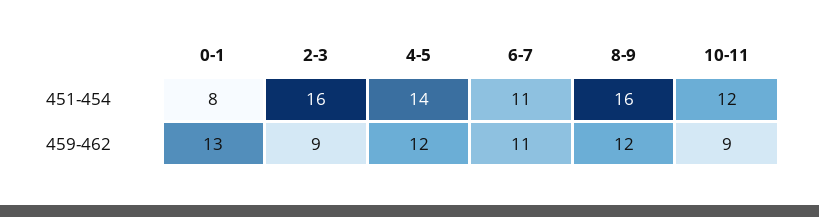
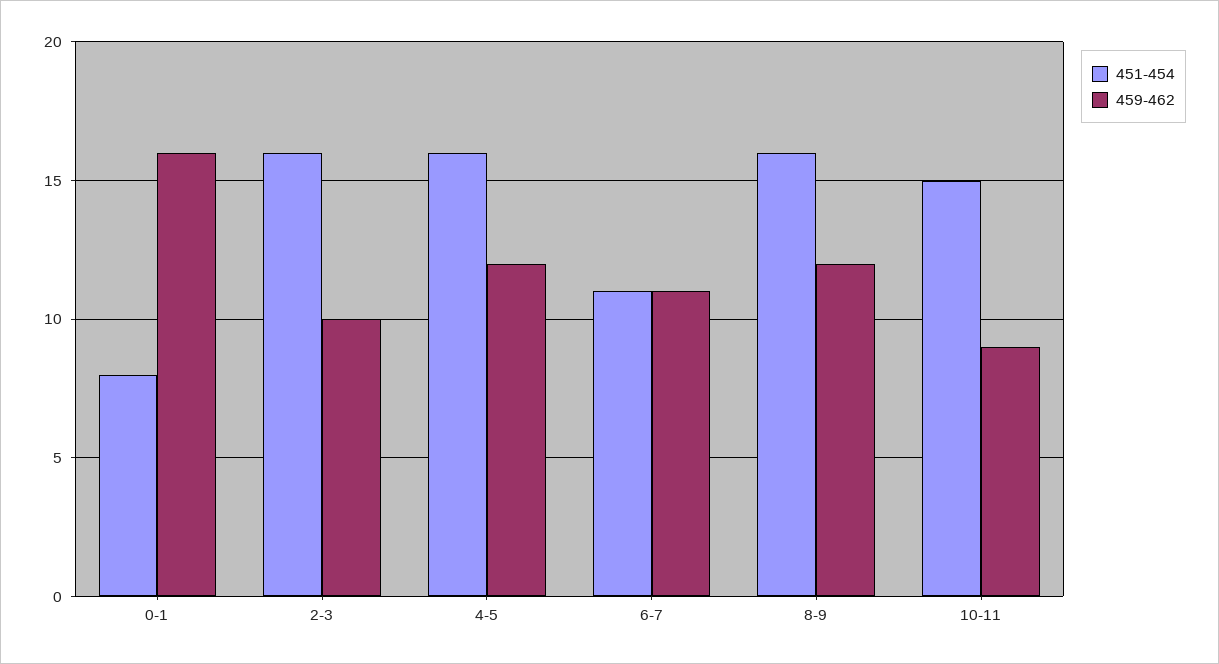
  {
    "451-454": {
      "0-1": 8,
      "2-3": 16,
-     "4-5": 14,
+     "4-5": 16,
      "6-7": 11,
      "8-9": 16,
-     "10-11": 12
+     "10-11": 15
    },
    "459-462": {
-     "0-1": 13,
+     "0-1": 16,
-     "2-3": 9,
+     "2-3": 10,
      "4-5": 12,
      "6-7": 11,
      "8-9": 12,
      "10-11": 9
    }
  }

